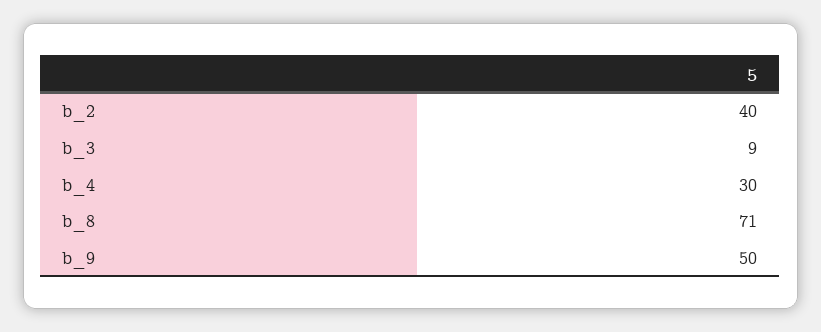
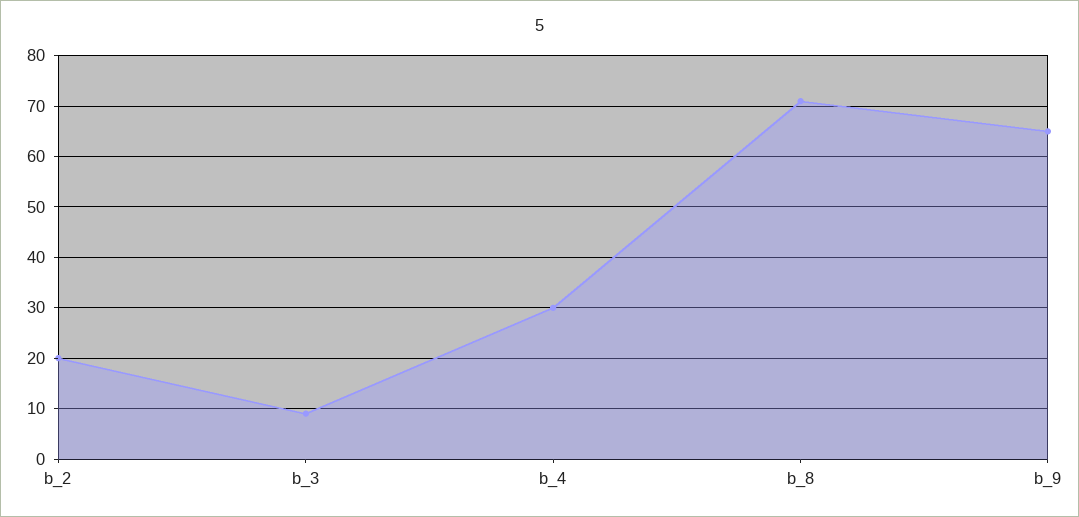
  {
-   "b_2": 40,
+   "b_2": 20,
    "b_3": 9,
    "b_4": 30,
    "b_8": 71,
-   "b_9": 50
+   "b_9": 65
  }

